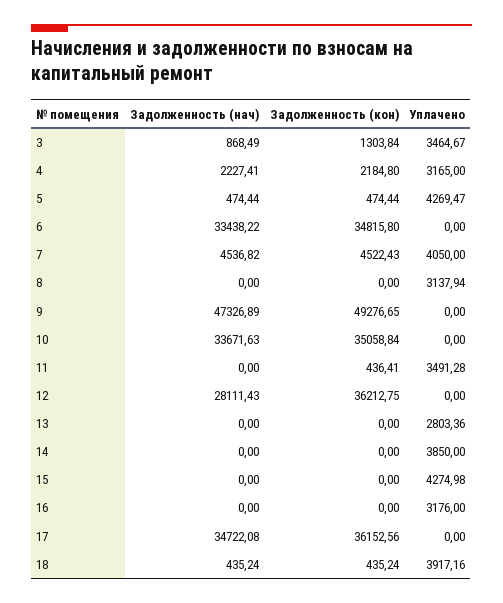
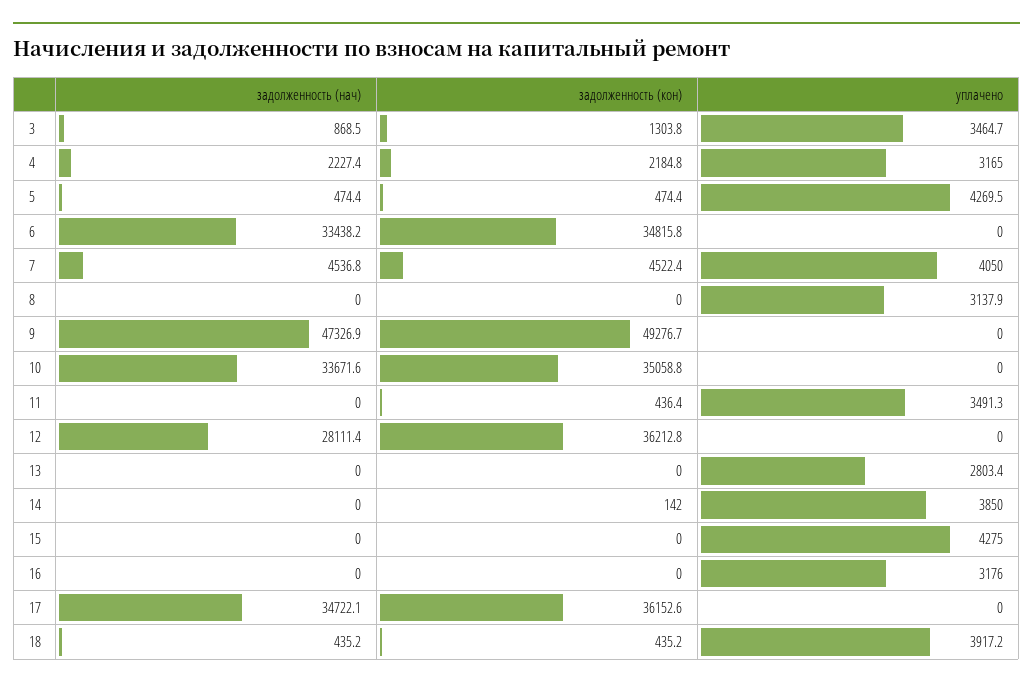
  {
    "Задолженность (нач)": {
      "3": 868.49,
      "4": 2227.41,
      "5": 474.44,
      "6": 33438.22,
      "7": 4536.82,
      "8": 0,
      "9": 47326.89,
      "10": 33671.63,
      "11": 0,
      "12": 28111.43,
      "13": 0,
      "14": 0,
      "15": 0,
      "16": 0,
      "17": 34722.08,
      "18": 435.24
    },
    "Задолженность (кон)": {
      "3": 1303.84,
      "4": 2184.8,
      "5": 474.44,
      "6": 34815.8,
      "7": 4522.43,
      "8": 0,
      "9": 49276.65,
      "10": 35058.84,
      "11": 436.41,
      "12": 36212.75,
      "13": 0,
-     "14": 0,
+     "14": 142,
      "15": 0,
      "16": 0,
      "17": 36152.56,
      "18": 435.24
    },
    "Уплачено": {
      "3": 3464.67,
      "4": 3165,
      "5": 4269.47,
      "6": 0,
      "7": 4050,
      "8": 3137.94,
      "9": 0,
      "10": 0,
      "11": 3491.28,
      "12": 0,
      "13": 2803.36,
      "14": 3850,
      "15": 4274.98,
      "16": 3176,
      "17": 0,
      "18": 3917.16
    }
  }

